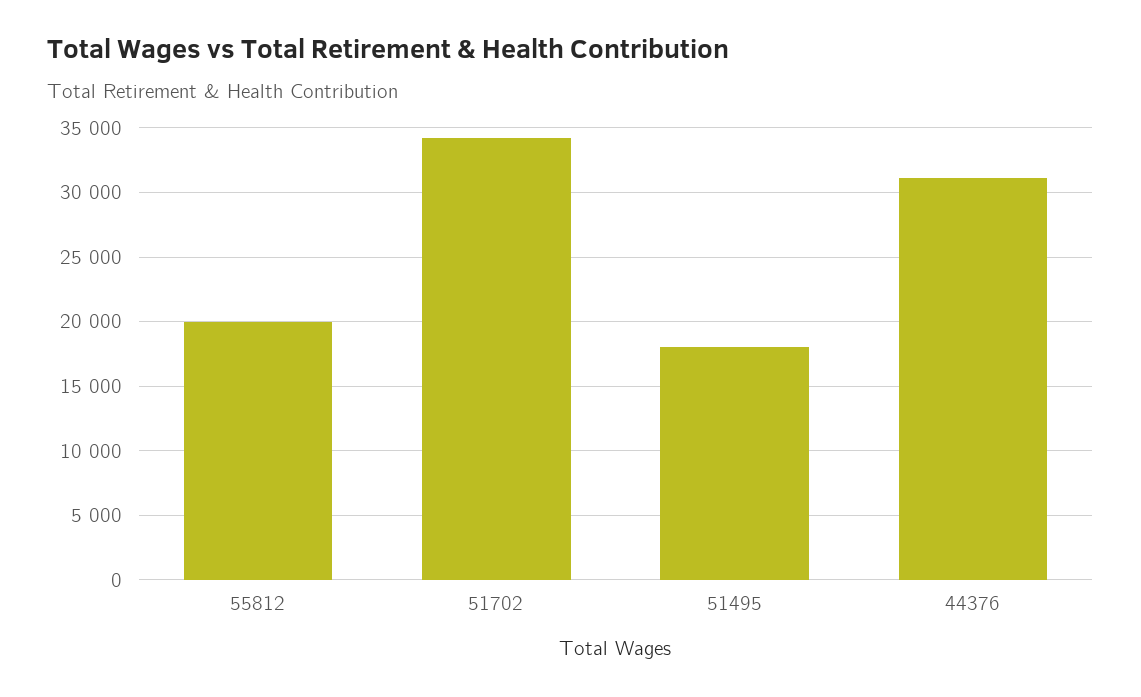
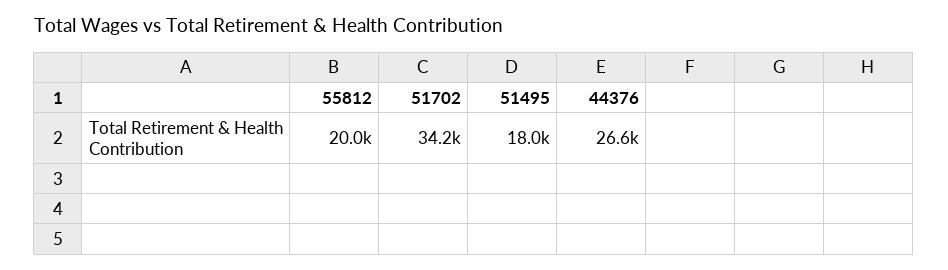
  {
    "55812": 20000,
    "51702": 34200,
    "51495": 18000,
-   "44376": 31000
+   "44376": 26600
  }

